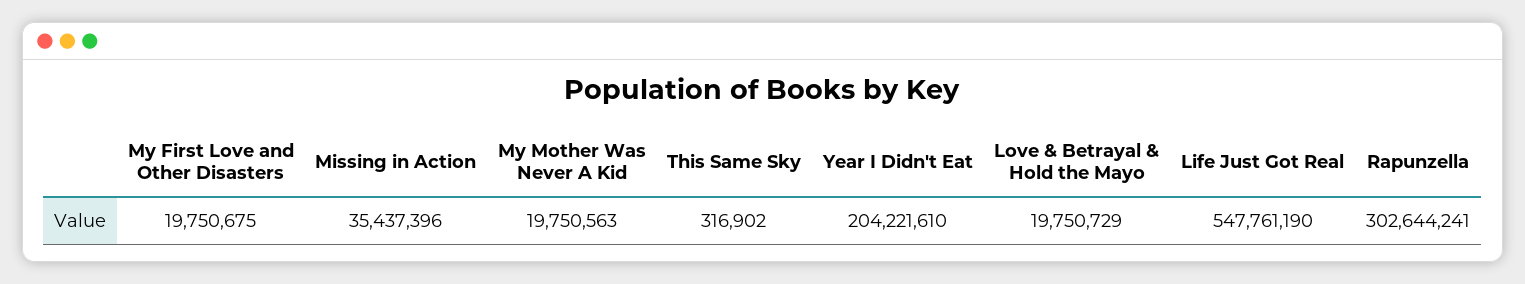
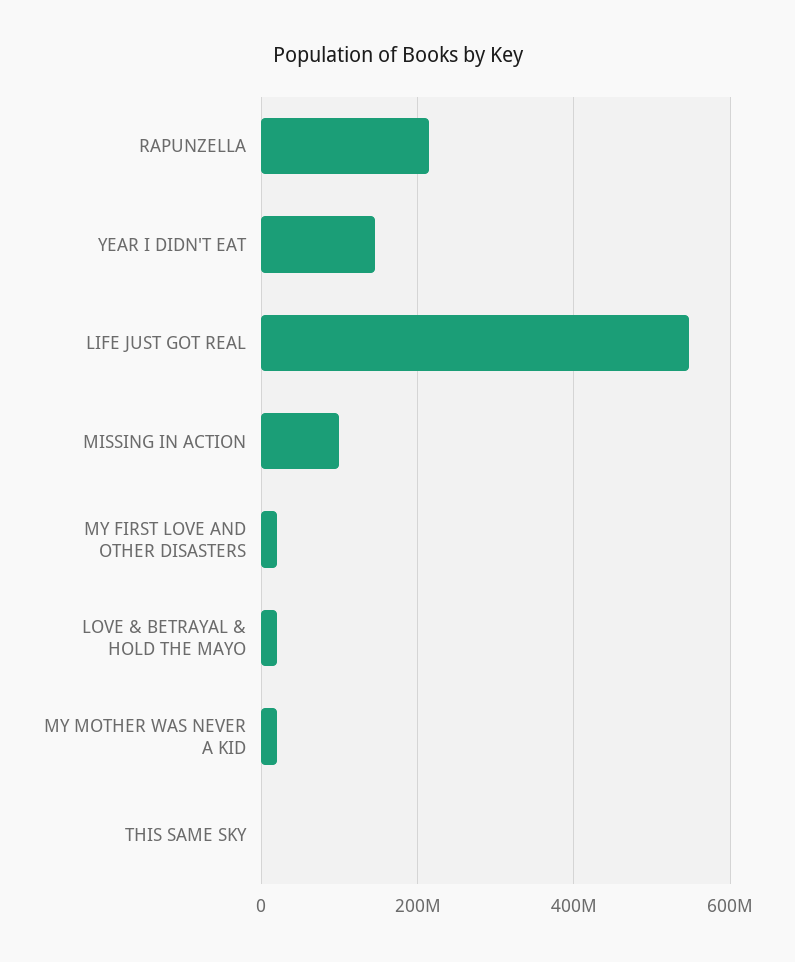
  {
    "My First Love and Other Disasters": 19750675,
-   "Missing in Action": 35437396,
+   "Missing in Action": 100000000,
    "My Mother Was Never A Kid": 19750563,
    "This Same Sky": 316902,
-   "Year I Didn't Eat": 204221610,
+   "Year I Didn't Eat": 140000000,
    "Love & Betrayal & Hold the Mayo": 19750729,
    "Life Just Got Real": 547761190,
-   "Rapunzella": 302644241
+   "Rapunzella": 220000000
  }

